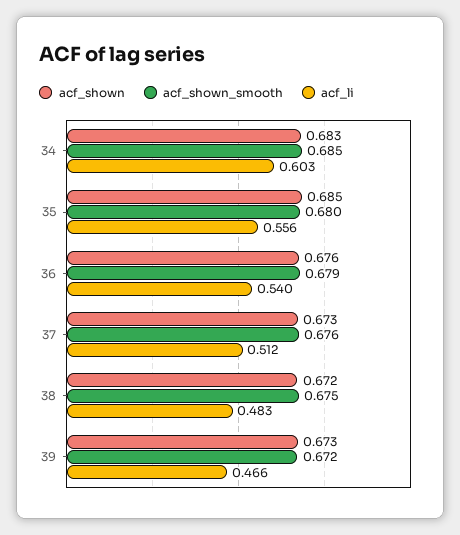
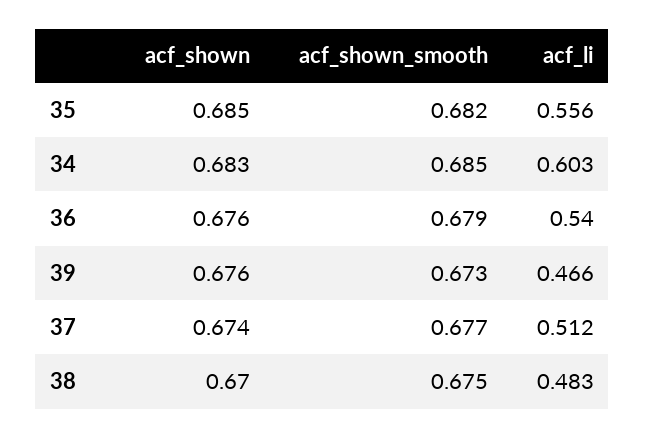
  {
    "acf_shown": {
      "34": 0.683,
      "35": 0.685,
      "36": 0.676,
-     "37": 0.673,
+     "37": 0.674,
-     "38": 0.672,
+     "38": 0.67,
-     "39": 0.673
+     "39": 0.676
    },
    "acf_shown_smooth": {
      "34": 0.685,
-     "35": 0.68,
+     "35": 0.682,
      "36": 0.679,
-     "37": 0.676,
+     "37": 0.677,
      "38": 0.675,
-     "39": 0.672
+     "39": 0.673
    },
    "acf_li": {
      "34": 0.603,
      "35": 0.556,
      "36": 0.54,
      "37": 0.512,
      "38": 0.483,
      "39": 0.466
    }
  }

